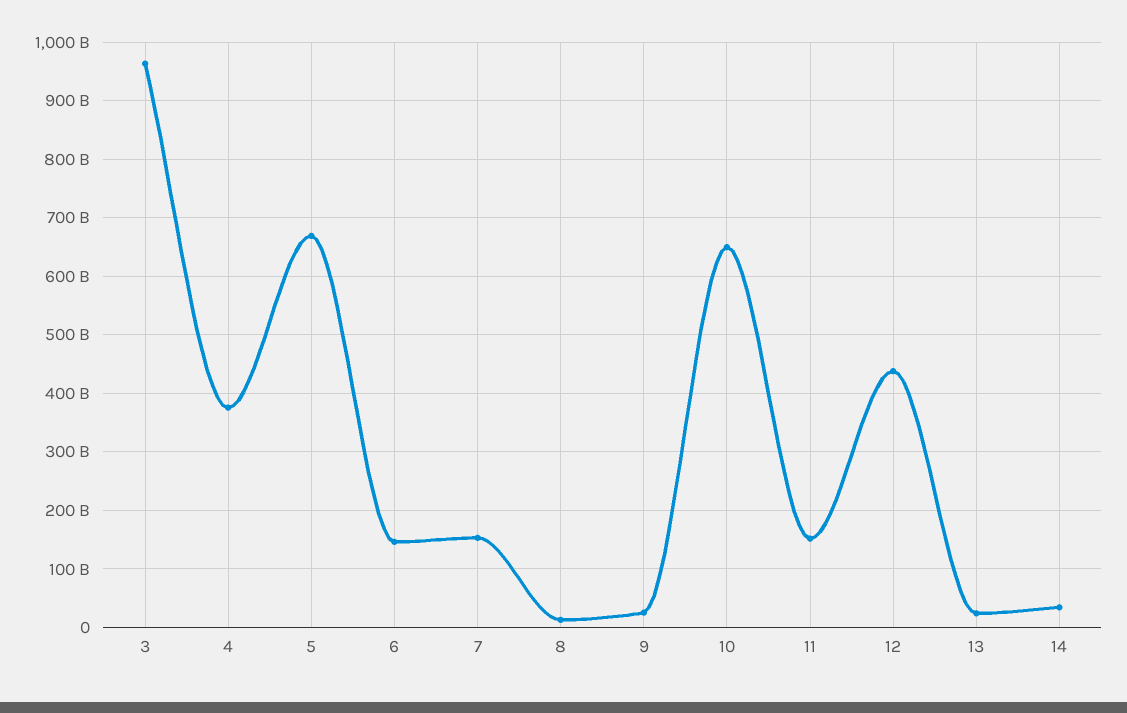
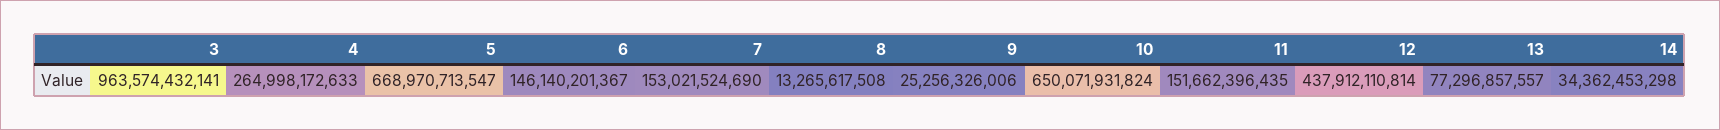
  {
    "3": 963574432141,
-   "4": 380000000000,
+   "4": 264998172633,
    "5": 668970713547,
    "6": 146140201367,
    "7": 153021524690,
    "8": 13265617508,
    "9": 25256326006,
    "10": 650071931824,
    "11": 151662396435,
    "12": 437912110814,
-   "13": 20000000000,
+   "13": 77296857557,
    "14": 34362453298
  }

